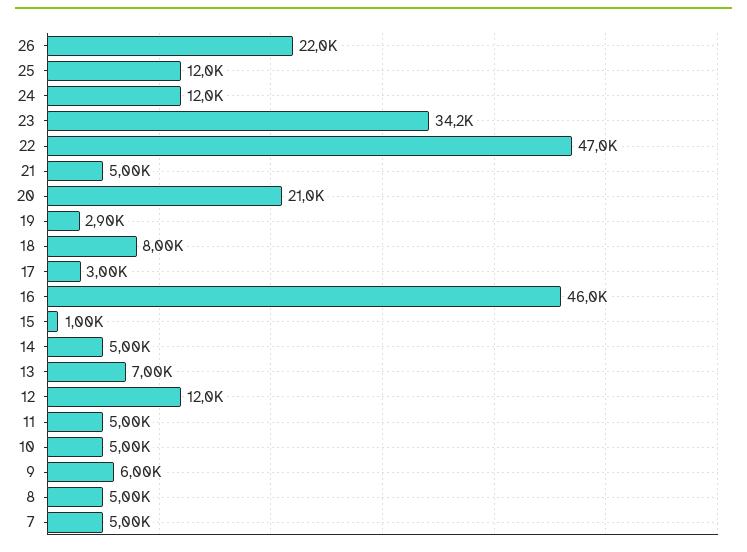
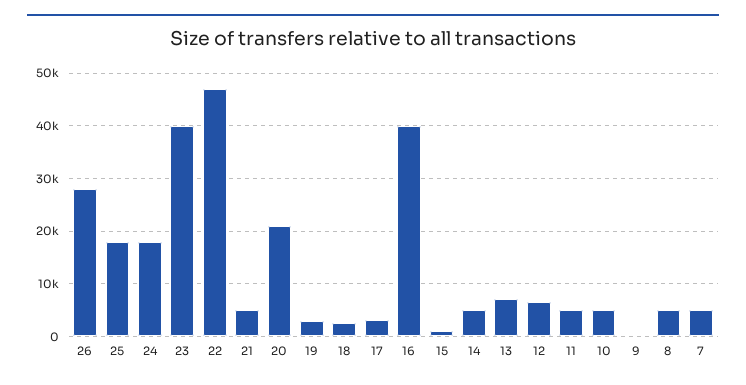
  {
-   "26": 22000,
+   "26": 28000,
-   "25": 12000,
+   "25": 18000,
-   "24": 12000,
+   "24": 18000,
-   "23": 34200,
+   "23": 40000,
    "22": 47000,
    "21": 5000,
    "20": 21000,
    "19": 2900,
-   "18": 8000,
+   "18": 2000,
    "17": 3000,
-   "16": 46000,
+   "16": 40000,
    "15": 1000,
    "14": 5000,
    "13": 7000,
-   "12": 12000,
+   "12": 6000,
    "11": 5000,
    "10": 5000,
-   "9": 6000,
+   "9": 0,
    "8": 5000,
    "7": 5000
  }

